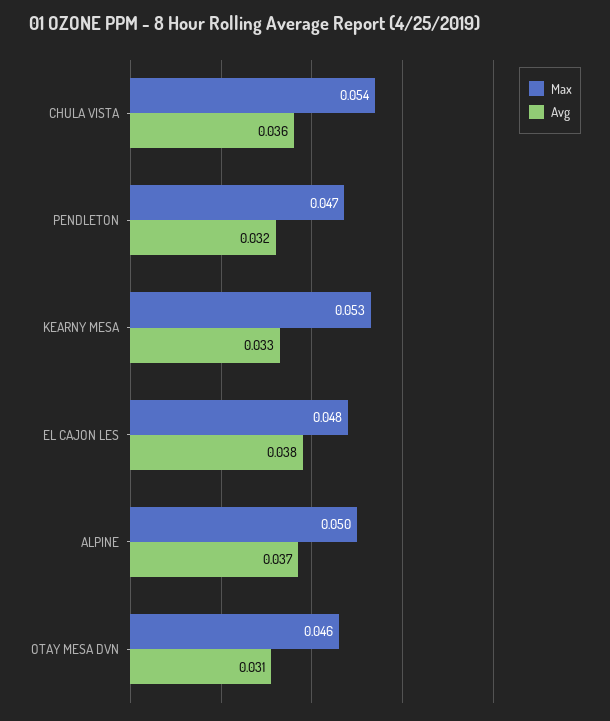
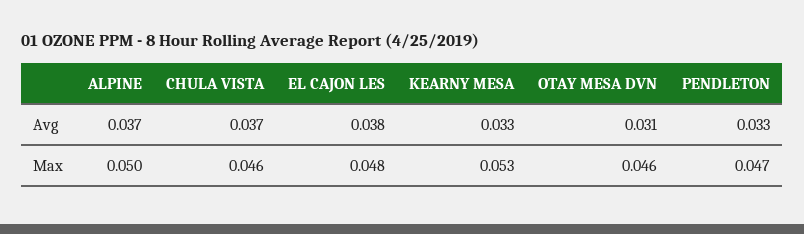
  {
    "Max": {
-     "CHULA VISTA": 0.054,
+     "CHULA VISTA": 0.046,
      "PENDLETON": 0.047,
      "KEARNY MESA": 0.053,
      "EL CAJON LES": 0.048,
      "ALPINE": 0.05,
      "OTAY MESA DVN": 0.046
    },
    "Avg": {
-     "CHULA VISTA": 0.036,
+     "CHULA VISTA": 0.037,
-     "PENDLETON": 0.032,
+     "PENDLETON": 0.033,
      "KEARNY MESA": 0.033,
      "EL CAJON LES": 0.038,
      "ALPINE": 0.037,
      "OTAY MESA DVN": 0.031
    }
  }

